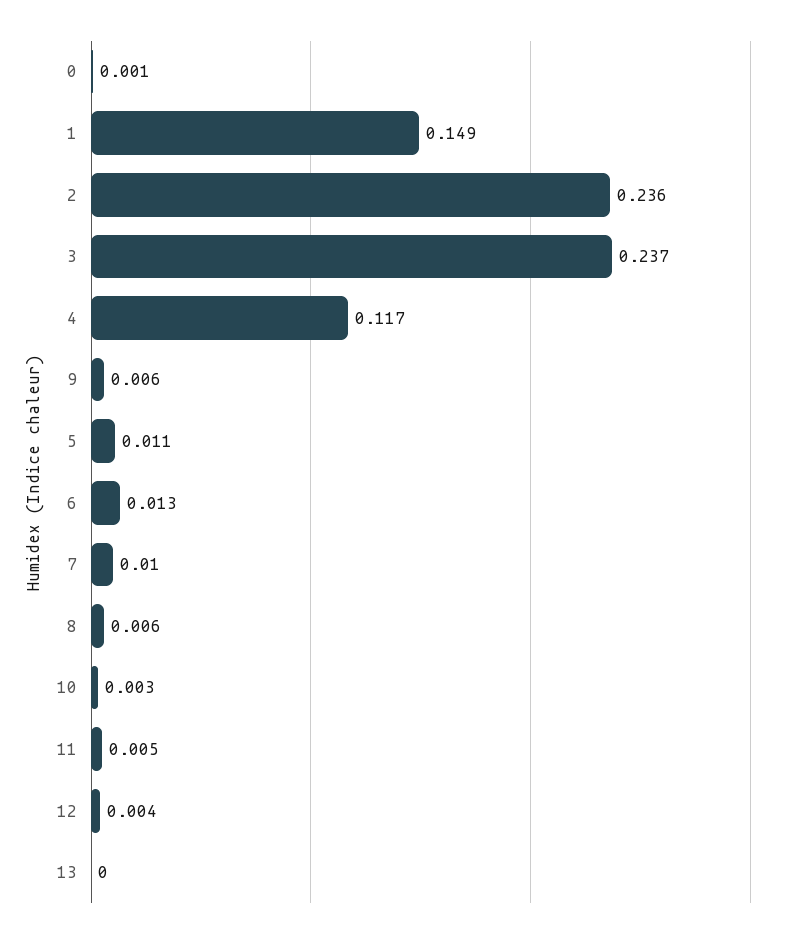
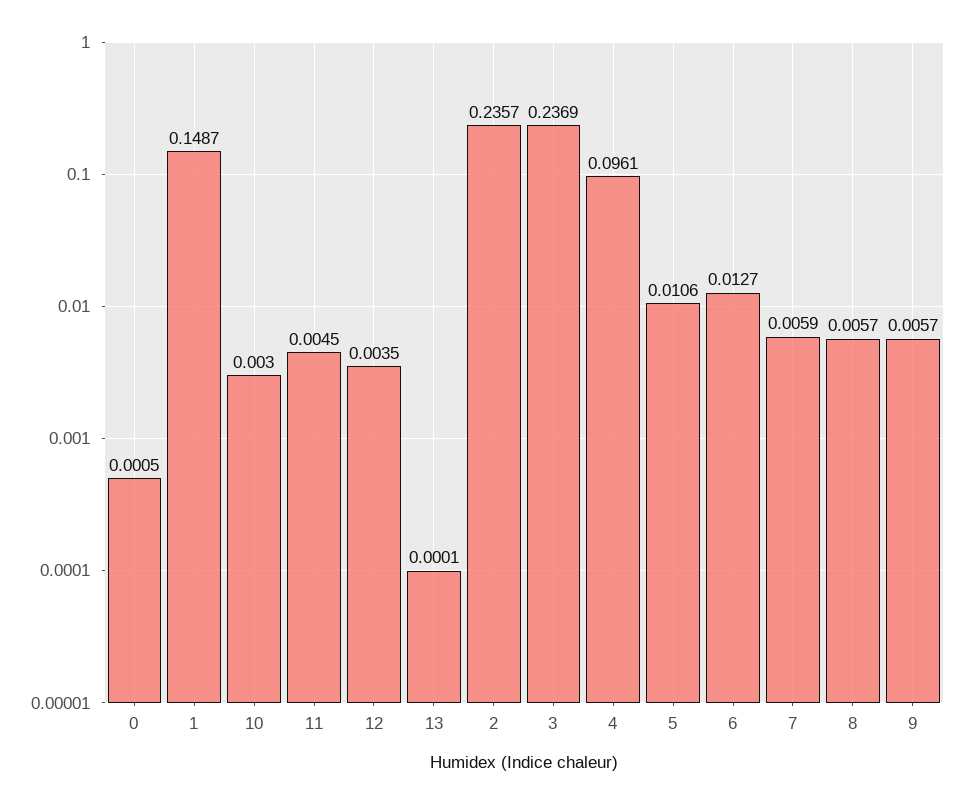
  {
    "0": 0.0005,
    "1": 0.1487,
    "2": 0.2357,
    "3": 0.2369,
-   "4": 0.117,
+   "4": 0.0961,
    "9": 0.0057,
    "5": 0.0106,
    "6": 0.0127,
-   "7": 0.01,
+   "7": 0.0059,
    "8": 0.0057,
    "10": 0.003,
    "11": 0.0045,
    "12": 0.0035,
    "13": 0.0001
  }

